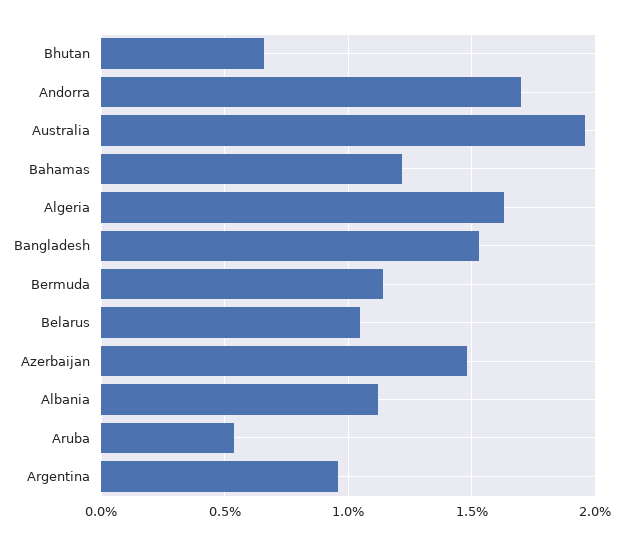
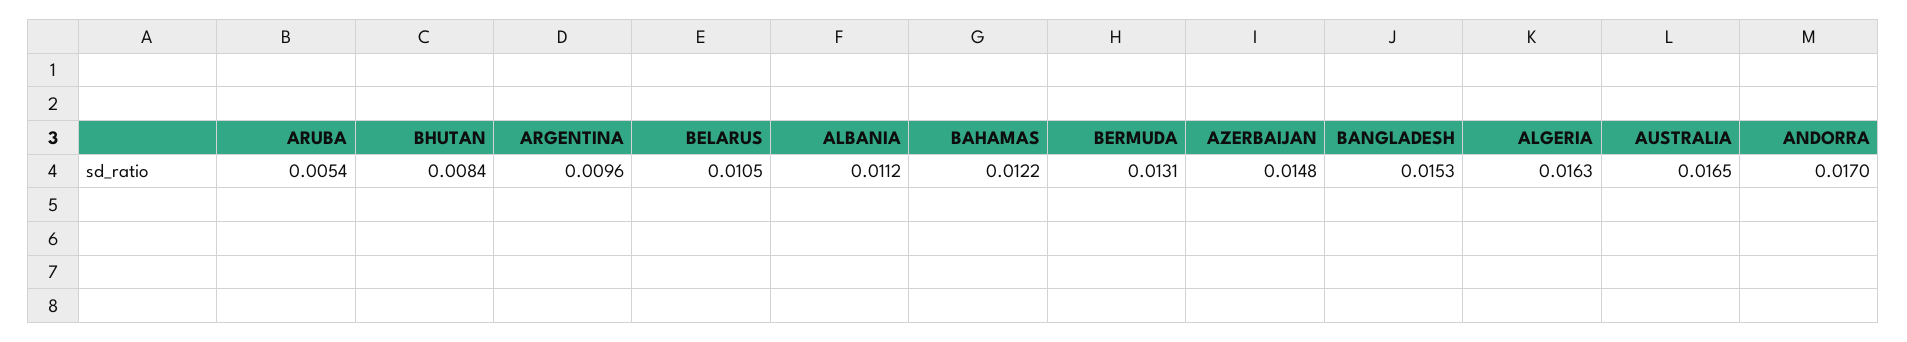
  {
-   "Bhutan": 0.0065,
+   "Bhutan": 0.0084,
    "Andorra": 0.017,
-   "Australia": 0.0195,
+   "Australia": 0.0165,
    "Bahamas": 0.0122,
    "Algeria": 0.0163,
    "Bangladesh": 0.0153,
-   "Bermuda": 0.0115,
+   "Bermuda": 0.0131,
    "Belarus": 0.0105,
    "Azerbaijan": 0.0148,
    "Albania": 0.0112,
    "Aruba": 0.0054,
    "Argentina": 0.0096
  }

